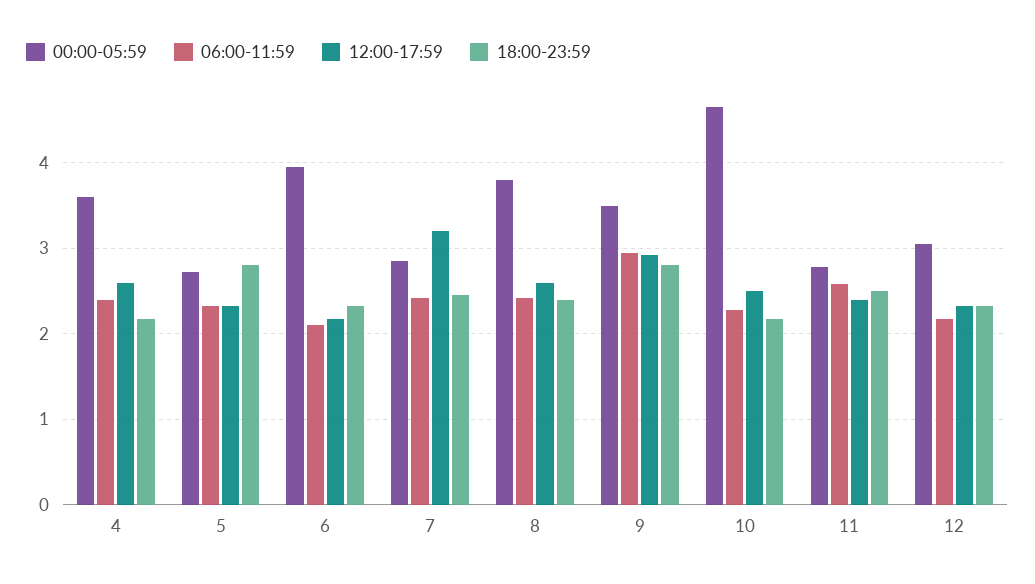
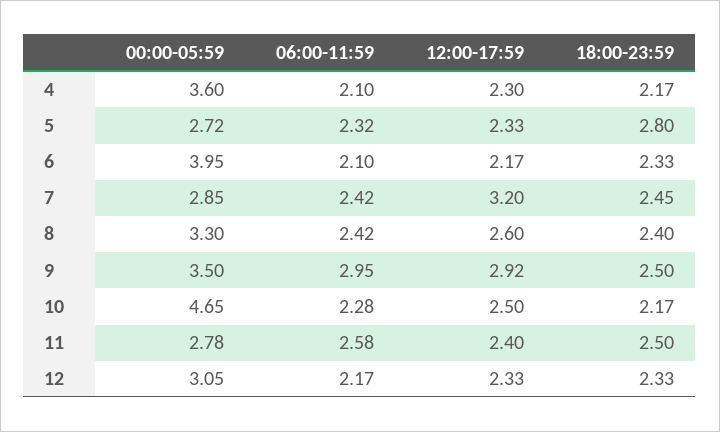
  {
    "00:00-05:59": {
      "4": 3.6,
      "5": 2.72,
      "6": 3.95,
      "7": 2.85,
-     "8": 3.8,
+     "8": 3.3,
      "9": 3.5,
      "10": 4.65,
      "11": 2.78,
      "12": 3.05
    },
    "06:00-11:59": {
-     "4": 2.4,
+     "4": 2.1,
      "5": 2.32,
      "6": 2.1,
      "7": 2.42,
      "8": 2.42,
      "9": 2.95,
      "10": 2.28,
      "11": 2.58,
      "12": 2.17
    },
    "12:00-17:59": {
-     "4": 2.6,
+     "4": 2.3,
      "5": 2.33,
      "6": 2.17,
      "7": 3.2,
      "8": 2.6,
      "9": 2.92,
      "10": 2.5,
      "11": 2.4,
      "12": 2.33
    },
    "18:00-23:59": {
      "4": 2.17,
      "5": 2.8,
      "6": 2.33,
      "7": 2.45,
      "8": 2.4,
-     "9": 2.8,
+     "9": 2.5,
      "10": 2.17,
      "11": 2.5,
      "12": 2.33
    }
  }

